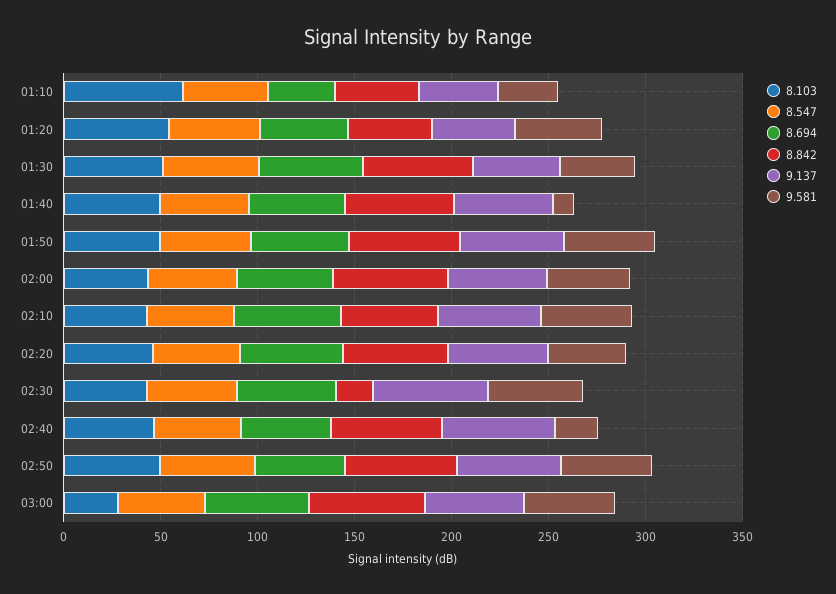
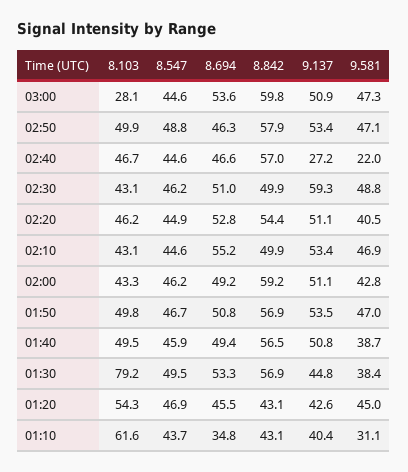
  {
    "8.103": {
      "01:10": 61.6,
      "01:20": 54.3,
-     "01:30": 50,
+     "01:30": 79.2,
      "01:40": 49.5,
      "01:50": 49.8,
      "02:00": 43.3,
      "02:10": 43.1,
      "02:20": 46.2,
      "02:30": 43.1,
      "02:40": 46.7,
      "02:50": 49.9,
      "03:00": 28.1
    },
    "8.547": {
      "01:10": 43.7,
      "01:20": 46.9,
      "01:30": 49.5,
      "01:40": 45.9,
      "01:50": 46.7,
      "02:00": 46.2,
      "02:10": 44.6,
      "02:20": 44.9,
      "02:30": 46.2,
      "02:40": 44.6,
      "02:50": 48.8,
      "03:00": 44.6
    },
    "8.694": {
      "01:10": 34.8,
      "01:20": 45.5,
      "01:30": 53.3,
      "01:40": 49.4,
      "01:50": 50.8,
      "02:00": 49.2,
      "02:10": 55.2,
      "02:20": 52.8,
      "02:30": 51,
      "02:40": 46.6,
      "02:50": 46.3,
      "03:00": 53.6
    },
    "8.842": {
      "01:10": 43.1,
      "01:20": 43.1,
      "01:30": 56.9,
      "01:40": 56.5,
      "01:50": 56.9,
      "02:00": 59.2,
      "02:10": 49.9,
      "02:20": 54.4,
-     "02:30": 20,
+     "02:30": 49.9,
      "02:40": 57,
      "02:50": 57.9,
      "03:00": 59.8
    },
    "9.137": {
      "01:10": 40.4,
      "01:20": 42.6,
      "01:30": 44.8,
      "01:40": 50.8,
      "01:50": 53.5,
      "02:00": 51.1,
      "02:10": 53.4,
      "02:20": 51.1,
      "02:30": 59.3,
-     "02:40": 60,
+     "02:40": 27.2,
      "02:50": 53.4,
      "03:00": 50.9
    },
    "9.581": {
      "01:10": 31.1,
      "01:20": 45,
      "01:30": 38.4,
-     "01:40": 10,
+     "01:40": 38.7,
      "01:50": 47,
      "02:00": 42.8,
      "02:10": 46.9,
      "02:20": 40.5,
      "02:30": 48.8,
      "02:40": 22,
      "02:50": 47.1,
      "03:00": 47.3
    }
  }

